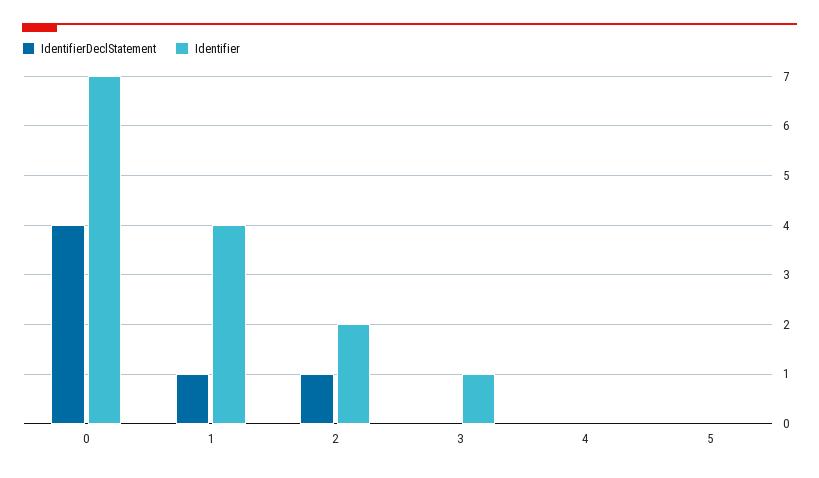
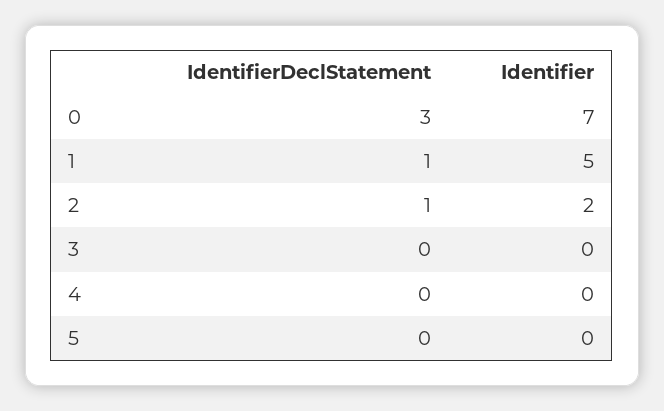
  {
    "IdentifierDeclStatement": {
-     "0": 4,
+     "0": 3,
      "1": 1,
      "2": 1,
      "3": 0,
      "4": 0,
      "5": 0
    },
    "Identifier": {
      "0": 7,
-     "1": 4,
+     "1": 5,
      "2": 2,
-     "3": 1,
+     "3": 0,
      "4": 0,
      "5": 0
    }
  }

